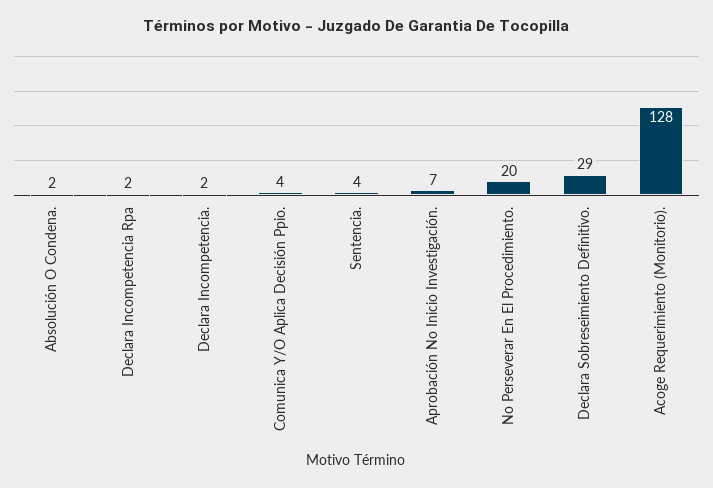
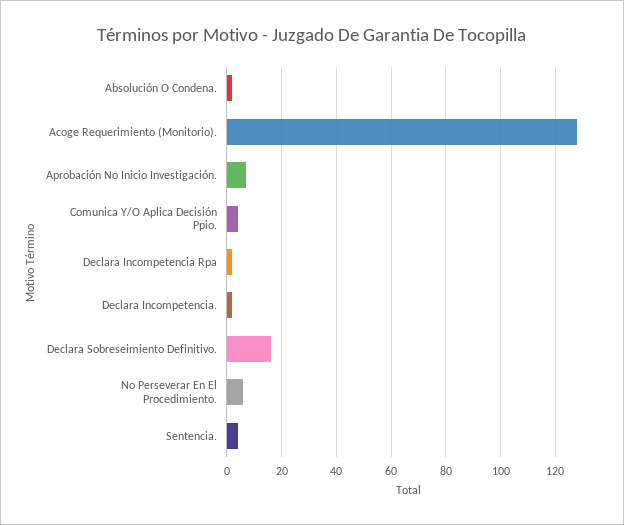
  {
    "Absolución O Condena.": 2,
    "Declara Incompetencia Rpa": 2,
    "Declara Incompetencia.": 2,
    "Comunica Y/O Aplica Decisión Ppio.": 4,
    "Sentencia.": 4,
    "Aprobación No Inicio Investigación.": 7,
-   "No Perseverar En El Procedimiento.": 20,
+   "No Perseverar En El Procedimiento.": 5,
-   "Declara Sobreseimiento Definitivo.": 29,
+   "Declara Sobreseimiento Definitivo.": 15,
    "Acoge Requerimiento (Monitorio).": 128
  }

